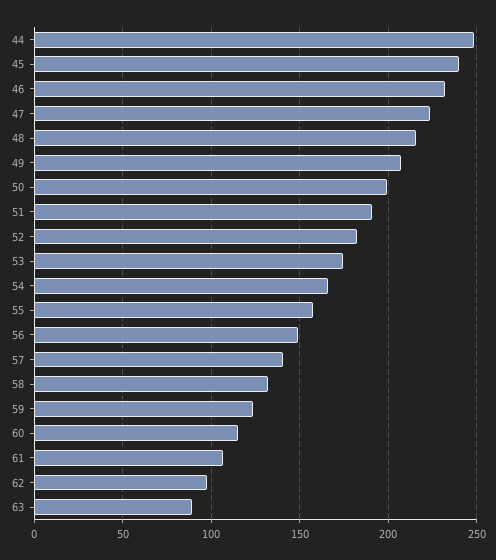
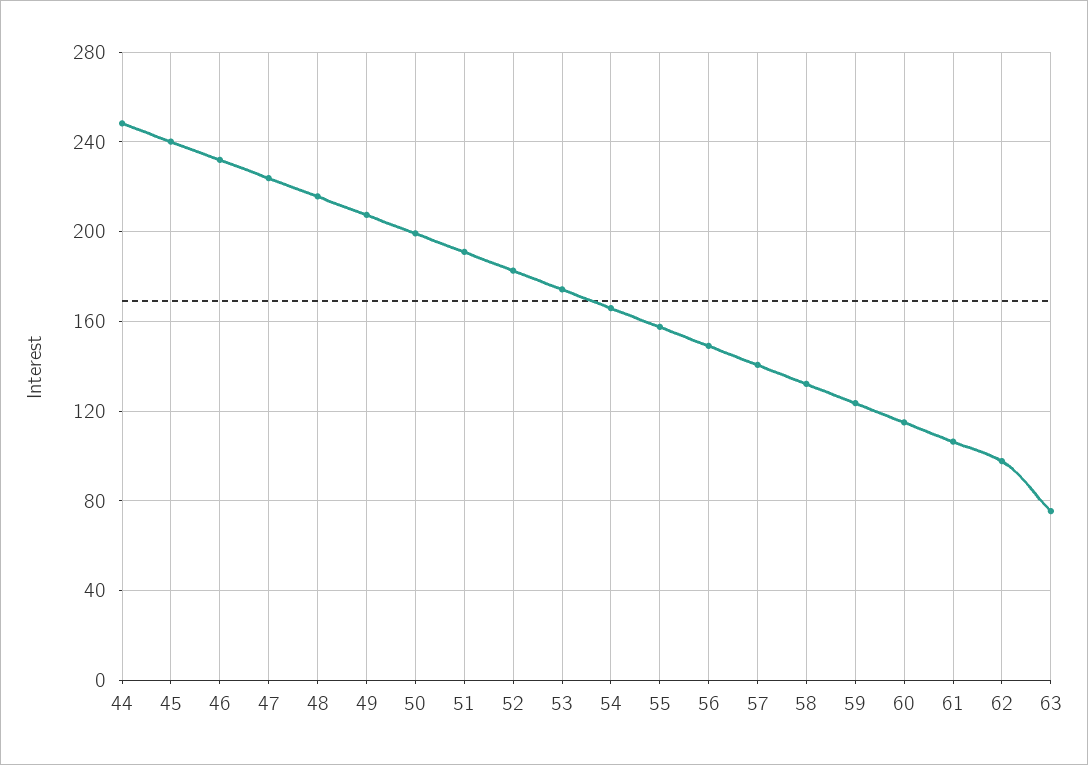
  {
    "44": 250,
    "45": 240,
    "46": 230,
    "47": 225,
    "48": 215,
    "49": 205,
    "50": 200,
    "51": 190,
    "52": 185,
    "53": 175,
    "54": 165,
    "55": 160,
    "56": 150,
    "57": 140,
    "58": 130,
    "59": 125,
    "60": 115,
    "61": 105,
    "62": 100,
-   "63": 90
+   "63": 75
  }

